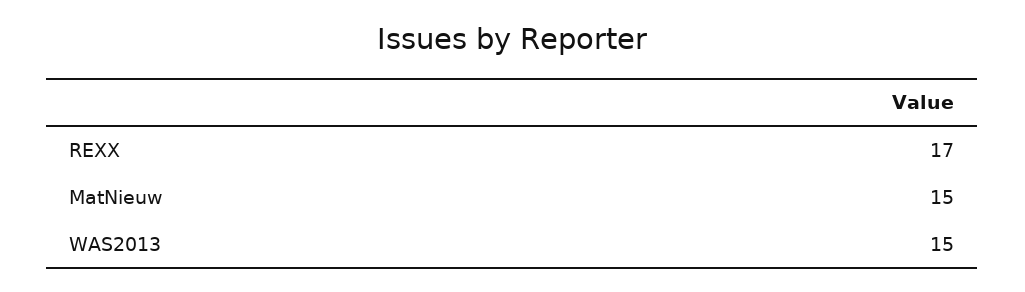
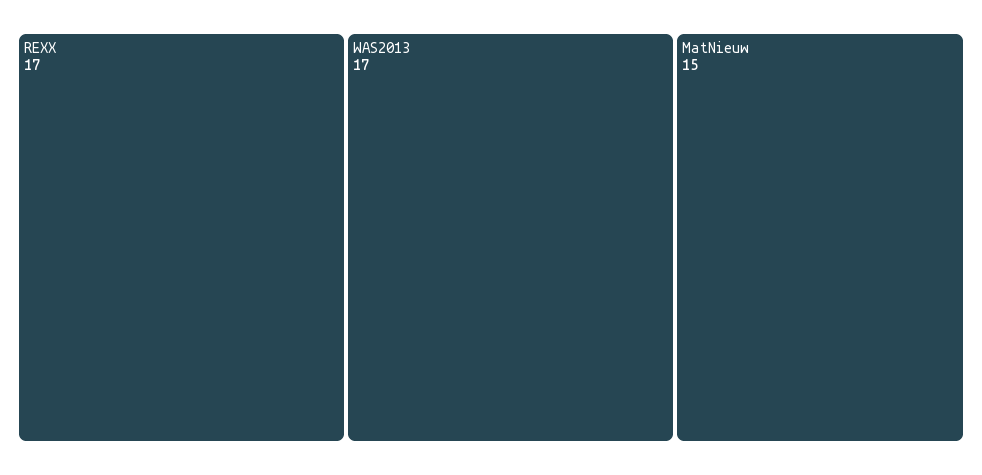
  {
    "REXX": 17,
    "MatNieuw": 15,
-   "WAS2013": 15
+   "WAS2013": 17
  }

